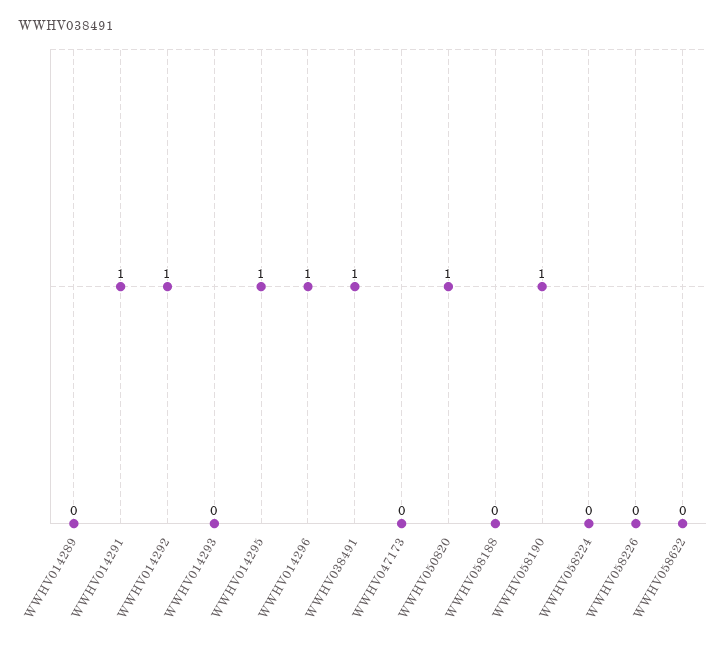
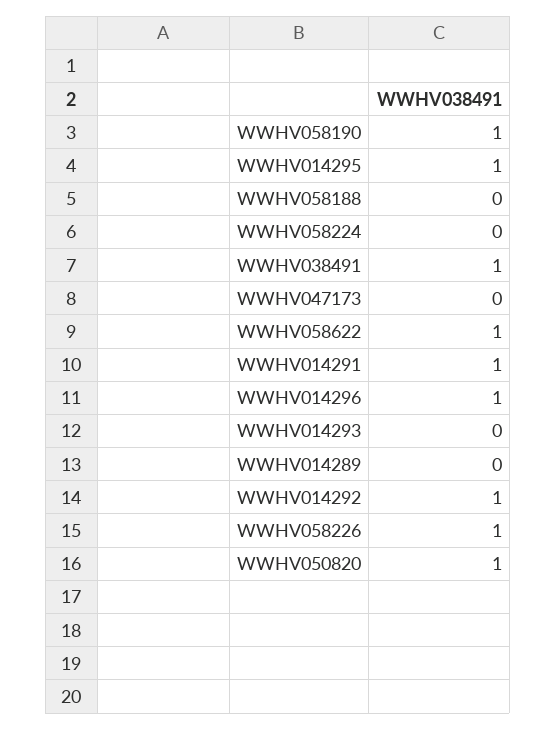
  {
    "WWHV014289": 0,
    "WWHV014291": 1,
    "WWHV014292": 1,
    "WWHV014293": 0,
    "WWHV014295": 1,
    "WWHV014296": 1,
    "WWHV038491": 1,
    "WWHV047173": 0,
    "WWHV050820": 1,
    "WWHV058188": 0,
    "WWHV058190": 1,
    "WWHV058224": 0,
-   "WWHV058226": 0,
+   "WWHV058226": 1,
-   "WWHV058622": 0
+   "WWHV058622": 1
  }

